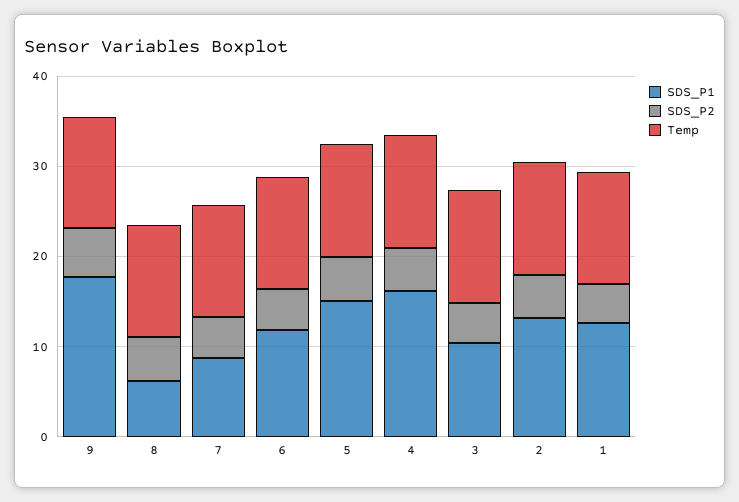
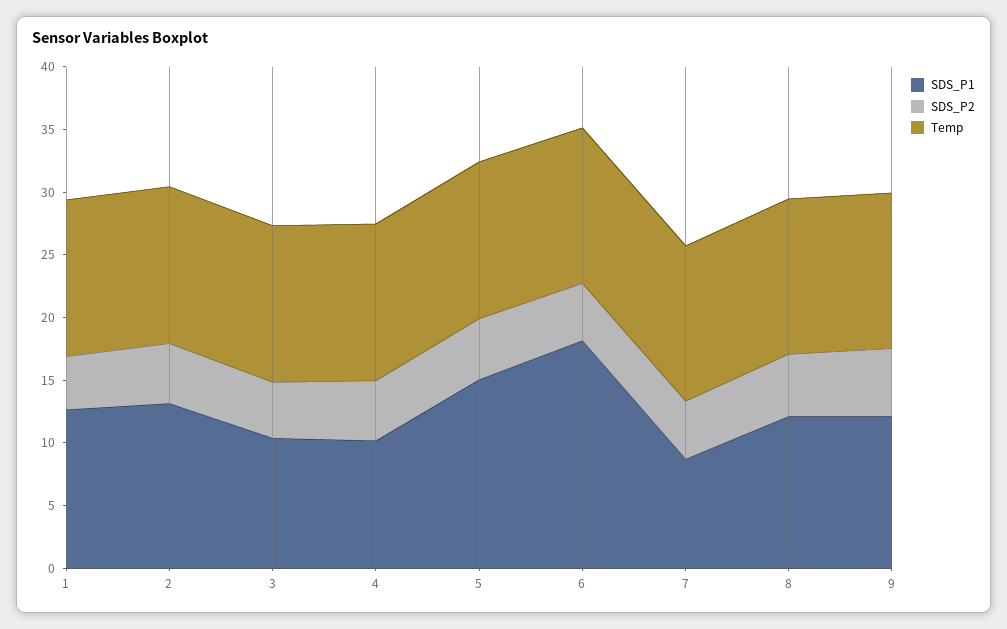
  {
    "SDS_P1": {
-     "9": 18,
+     "9": 12,
-     "8": 6,
+     "8": 12,
      "7": 9,
-     "6": 12,
+     "6": 18,
      "5": 15,
-     "4": 16,
+     "4": 10,
      "3": 10,
      "2": 13,
      "1": 13
    },
    "SDS_P2": {
      "9": 5,
      "8": 5,
      "7": 5,
      "6": 5,
      "5": 5,
      "4": 5,
      "3": 4,
      "2": 5,
      "1": 4
    },
    "Temp": {
      "9": 12,
      "8": 12,
      "7": 12,
      "6": 12,
      "5": 13,
      "4": 13,
      "3": 13,
      "2": 13,
      "1": 13
    }
  }

